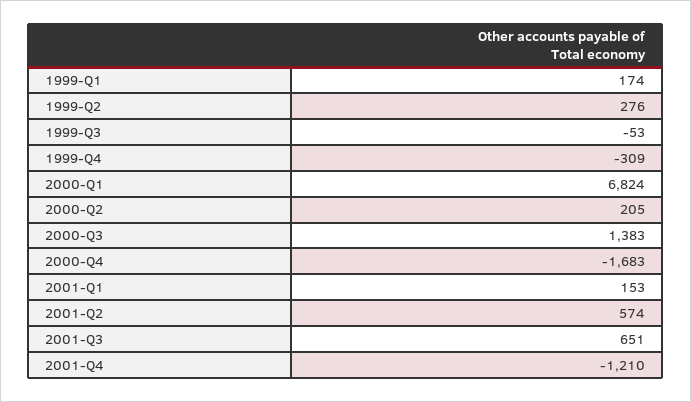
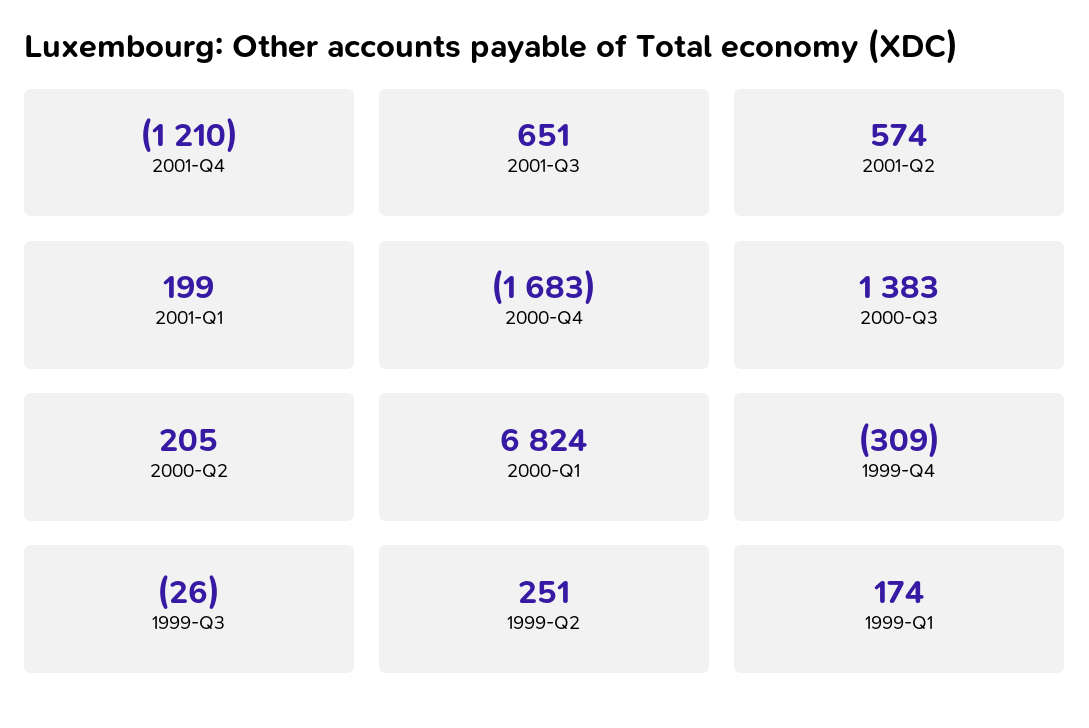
  {
    "1999-Q1": 174,
-   "1999-Q2": 276,
+   "1999-Q2": 251,
-   "1999-Q3": -53,
+   "1999-Q3": -26,
    "1999-Q4": -309,
    "2000-Q1": 6824,
    "2000-Q2": 205,
    "2000-Q3": 1383,
    "2000-Q4": -1683,
-   "2001-Q1": 153,
+   "2001-Q1": 199,
    "2001-Q2": 574,
    "2001-Q3": 651,
    "2001-Q4": -1210
  }

